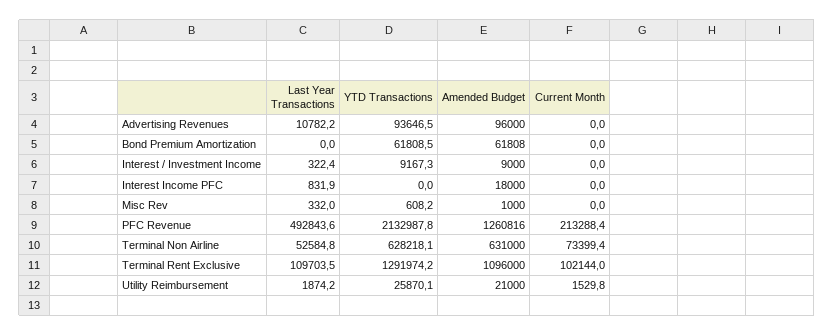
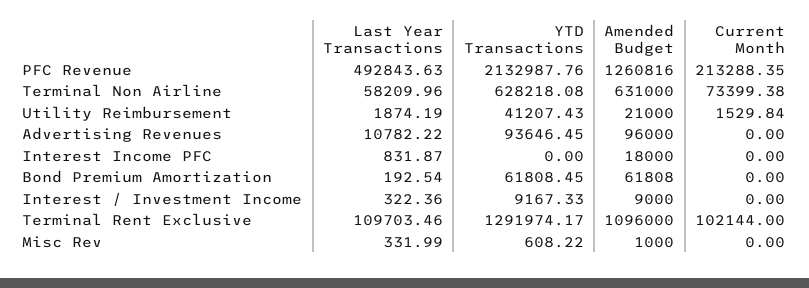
  {
    "Last Year Transactions": {
      "Advertising Revenues": 10782.22,
-     "Bond Premium Amortization": 0,
+     "Bond Premium Amortization": 192.54,
      "Interest / Investment Income": 322.36,
      "Interest Income PFC": 831.87,
      "Misc Rev": 331.99,
      "PFC Revenue": 492843.63,
-     "Terminal Non Airline": 52584.8,
+     "Terminal Non Airline": 58209.96,
      "Terminal Rent Exclusive": 109703.46,
      "Utility Reimbursement": 1874.19
    },
    "YTD Transactions": {
      "Advertising Revenues": 93646.45,
      "Bond Premium Amortization": 61808.45,
      "Interest / Investment Income": 9167.33,
      "Interest Income PFC": 0,
      "Misc Rev": 608.22,
      "PFC Revenue": 2132987.76,
      "Terminal Non Airline": 628218.08,
      "Terminal Rent Exclusive": 1291974.17,
-     "Utility Reimbursement": 25870.1
+     "Utility Reimbursement": 41207.43
    },
    "Amended Budget": {
      "Advertising Revenues": 96000,
      "Bond Premium Amortization": 61808,
      "Interest / Investment Income": 9000,
      "Interest Income PFC": 18000,
      "Misc Rev": 1000,
      "PFC Revenue": 1260816,
      "Terminal Non Airline": 631000,
      "Terminal Rent Exclusive": 1096000,
      "Utility Reimbursement": 21000
    },
    "Current Month": {
      "Advertising Revenues": 0,
      "Bond Premium Amortization": 0,
      "Interest / Investment Income": 0,
      "Interest Income PFC": 0,
      "Misc Rev": 0,
      "PFC Revenue": 213288.35,
      "Terminal Non Airline": 73399.38,
      "Terminal Rent Exclusive": 102144,
      "Utility Reimbursement": 1529.84
    }
  }

